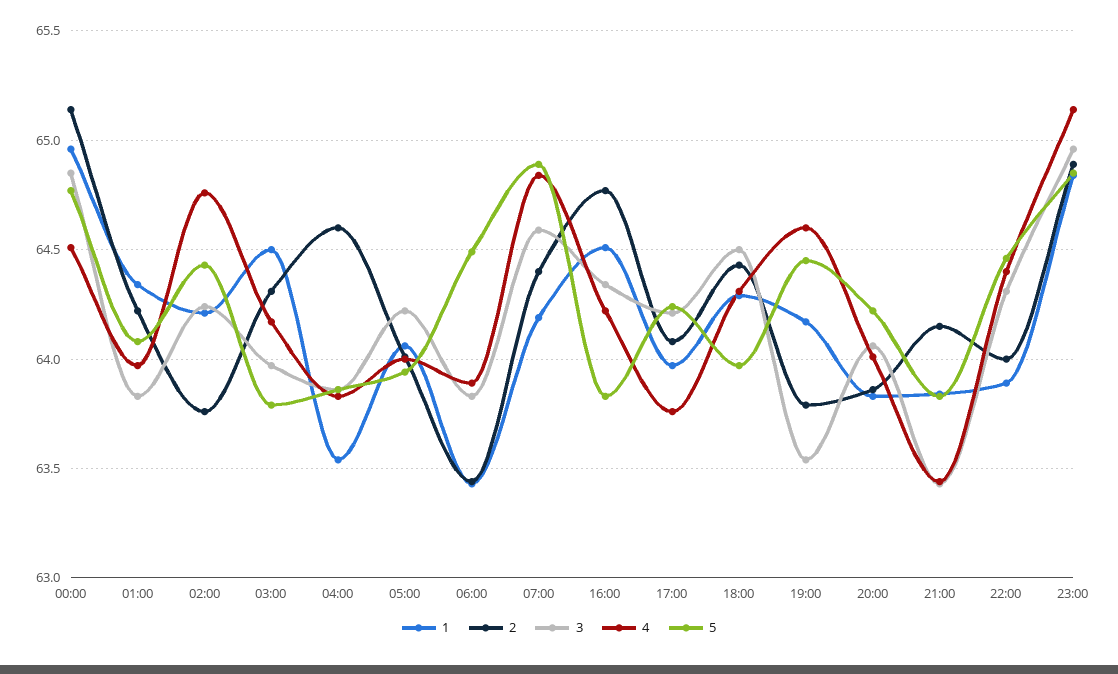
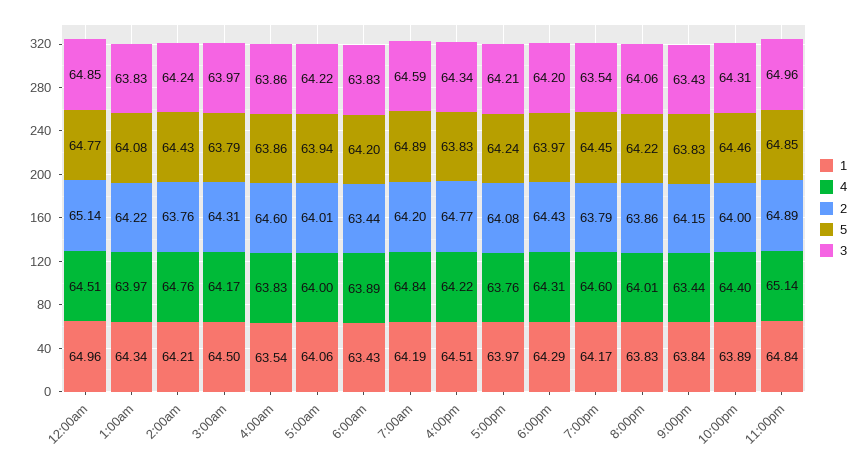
  {
    "1": {
      "00:00": 64.96,
      "01:00": 64.34,
      "02:00": 64.21,
      "03:00": 64.5,
      "04:00": 63.54,
      "05:00": 64.06,
      "06:00": 63.43,
      "07:00": 64.19,
      "16:00": 64.51,
      "17:00": 63.97,
      "18:00": 64.29,
      "19:00": 64.17,
      "20:00": 63.83,
      "21:00": 63.84,
      "22:00": 63.89,
      "23:00": 64.84
    },
    "2": {
      "00:00": 65.14,
      "01:00": 64.22,
      "02:00": 63.76,
      "03:00": 64.31,
      "04:00": 64.6,
      "05:00": 64.01,
      "06:00": 63.44,
-     "07:00": 64.4,
+     "07:00": 64.2,
      "16:00": 64.77,
      "17:00": 64.08,
      "18:00": 64.43,
      "19:00": 63.79,
      "20:00": 63.86,
      "21:00": 64.15,
      "22:00": 64,
      "23:00": 64.89
    },
    "3": {
      "00:00": 64.85,
      "01:00": 63.83,
      "02:00": 64.24,
      "03:00": 63.97,
      "04:00": 63.86,
      "05:00": 64.22,
      "06:00": 63.83,
      "07:00": 64.59,
      "16:00": 64.34,
      "17:00": 64.21,
-     "18:00": 64.5,
+     "18:00": 64.2,
      "19:00": 63.54,
      "20:00": 64.06,
      "21:00": 63.43,
      "22:00": 64.31,
      "23:00": 64.96
    },
    "4": {
      "00:00": 64.51,
      "01:00": 63.97,
      "02:00": 64.76,
      "03:00": 64.17,
      "04:00": 63.83,
      "05:00": 64,
      "06:00": 63.89,
      "07:00": 64.84,
      "16:00": 64.22,
      "17:00": 63.76,
      "18:00": 64.31,
      "19:00": 64.6,
      "20:00": 64.01,
      "21:00": 63.44,
      "22:00": 64.4,
      "23:00": 65.14
    },
    "5": {
      "00:00": 64.77,
      "01:00": 64.08,
      "02:00": 64.43,
      "03:00": 63.79,
      "04:00": 63.86,
      "05:00": 63.94,
-     "06:00": 64.5,
+     "06:00": 64.2,
      "07:00": 64.89,
      "16:00": 63.83,
      "17:00": 64.24,
      "18:00": 63.97,
      "19:00": 64.45,
      "20:00": 64.22,
      "21:00": 63.83,
      "22:00": 64.46,
      "23:00": 64.85
    }
  }

